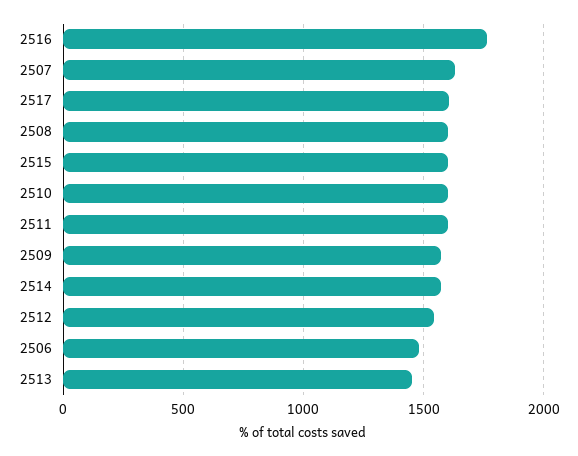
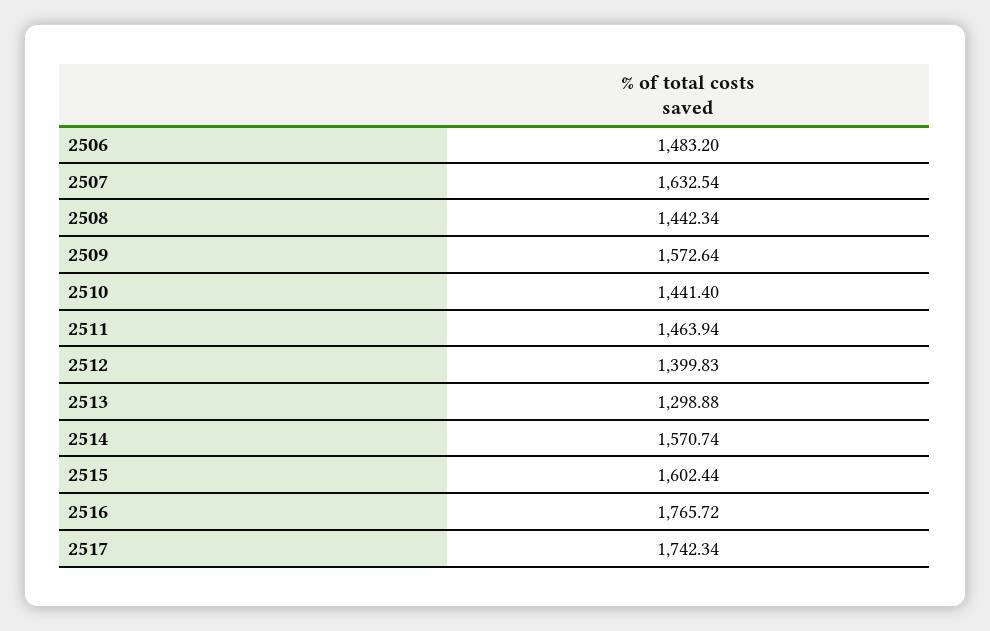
  {
    "2516": 1765.72,
    "2507": 1632.54,
-   "2517": 1600,
+   "2517": 1742.34,
-   "2508": 1600,
+   "2508": 1442.34,
    "2515": 1602.44,
-   "2510": 1600,
+   "2510": 1441.4,
-   "2511": 1600,
+   "2511": 1463.94,
    "2509": 1572.64,
    "2514": 1570.74,
-   "2512": 1550,
+   "2512": 1399.83,
    "2506": 1483.2,
-   "2513": 1450
+   "2513": 1298.88
  }

